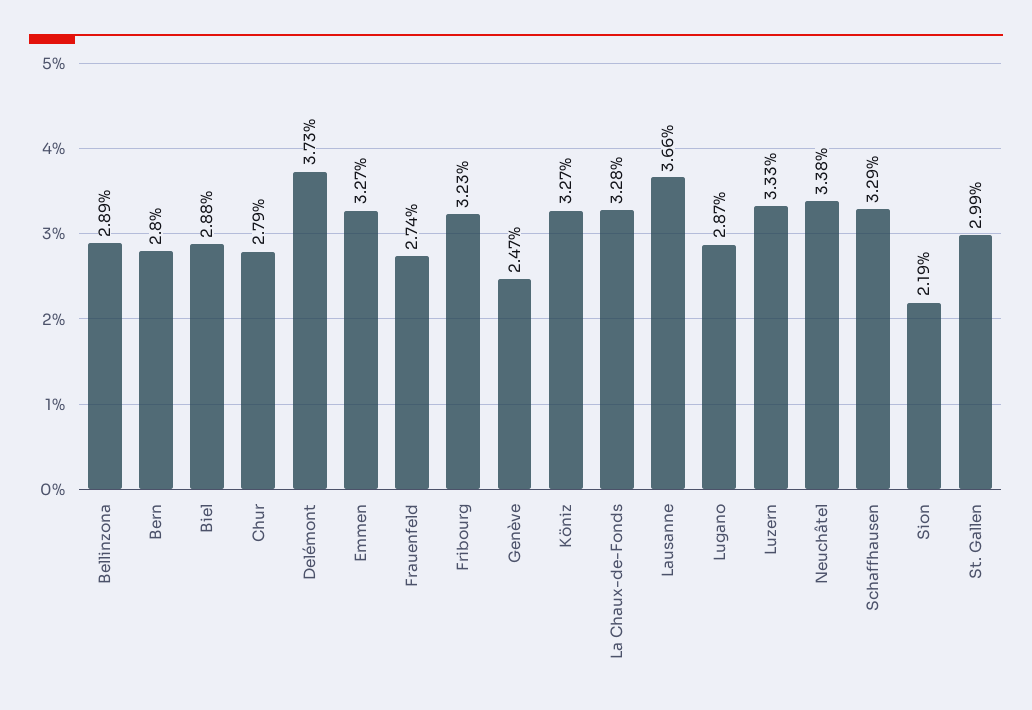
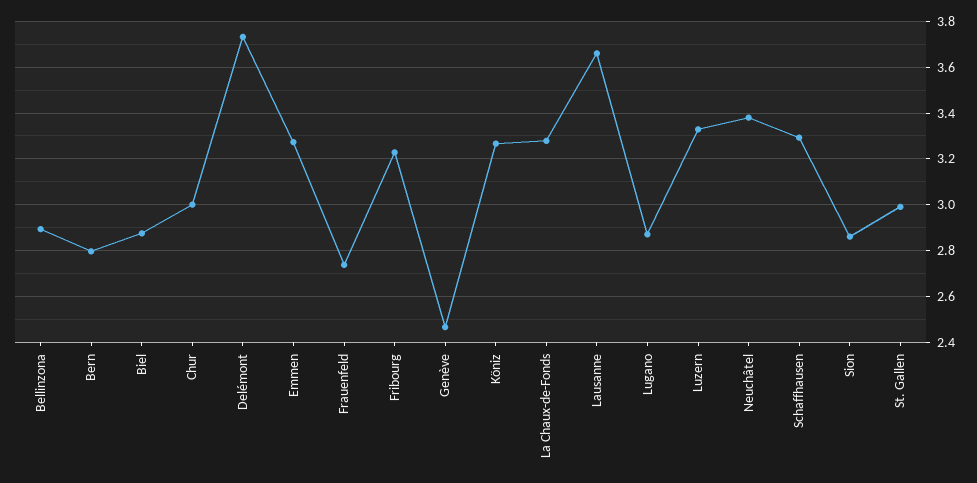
  {
    "Bellinzona": 2.89,
    "Bern": 2.8,
    "Biel": 2.88,
-   "Chur": 2.79,
+   "Chur": 3,
    "Delémont": 3.73,
    "Emmen": 3.27,
    "Frauenfeld": 2.74,
    "Fribourg": 3.23,
    "Genève": 2.47,
    "Köniz": 3.27,
    "La Chaux-de-Fonds": 3.28,
    "Lausanne": 3.66,
    "Lugano": 2.87,
    "Luzern": 3.33,
    "Neuchâtel": 3.38,
    "Schaffhausen": 3.29,
-   "Sion": 2.19,
+   "Sion": 2.85,
    "St. Gallen": 2.99
  }

